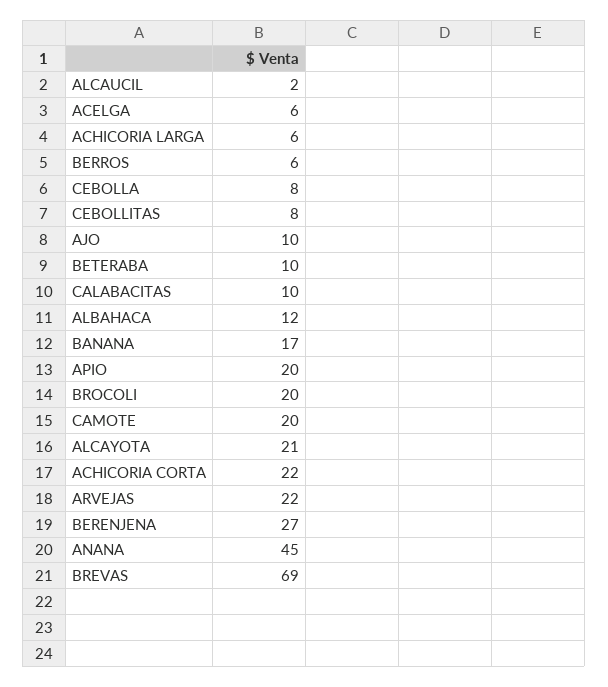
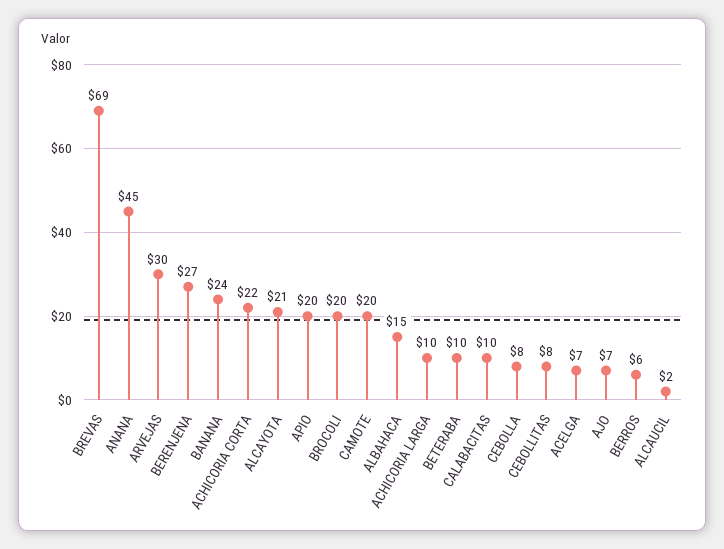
  {
    "ALCAUCIL": 2,
-   "ACELGA": 6,
+   "ACELGA": 7,
-   "ACHICORIA LARGA": 6,
+   "ACHICORIA LARGA": 10,
    "BERROS": 6,
    "CEBOLLA": 8,
    "CEBOLLITAS": 8,
-   "AJO": 10,
+   "AJO": 7,
    "BETERABA": 10,
    "CALABACITAS": 10,
-   "ALBAHACA": 12,
+   "ALBAHACA": 15,
-   "BANANA": 17,
+   "BANANA": 24,
    "APIO": 20,
    "BROCOLI": 20,
    "CAMOTE": 20,
    "ALCAYOTA": 21,
    "ACHICORIA CORTA": 22,
-   "ARVEJAS": 22,
+   "ARVEJAS": 30,
    "BERENJENA": 27,
    "ANANA": 45,
    "BREVAS": 69
  }

